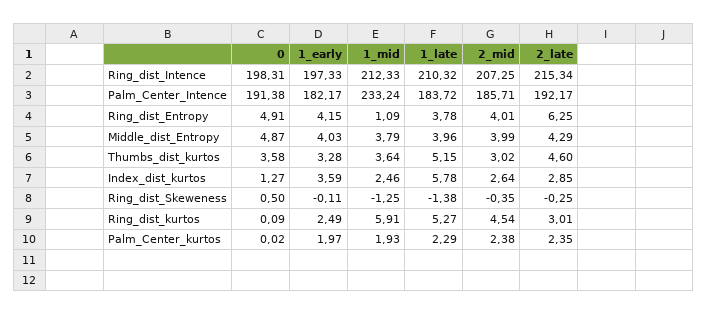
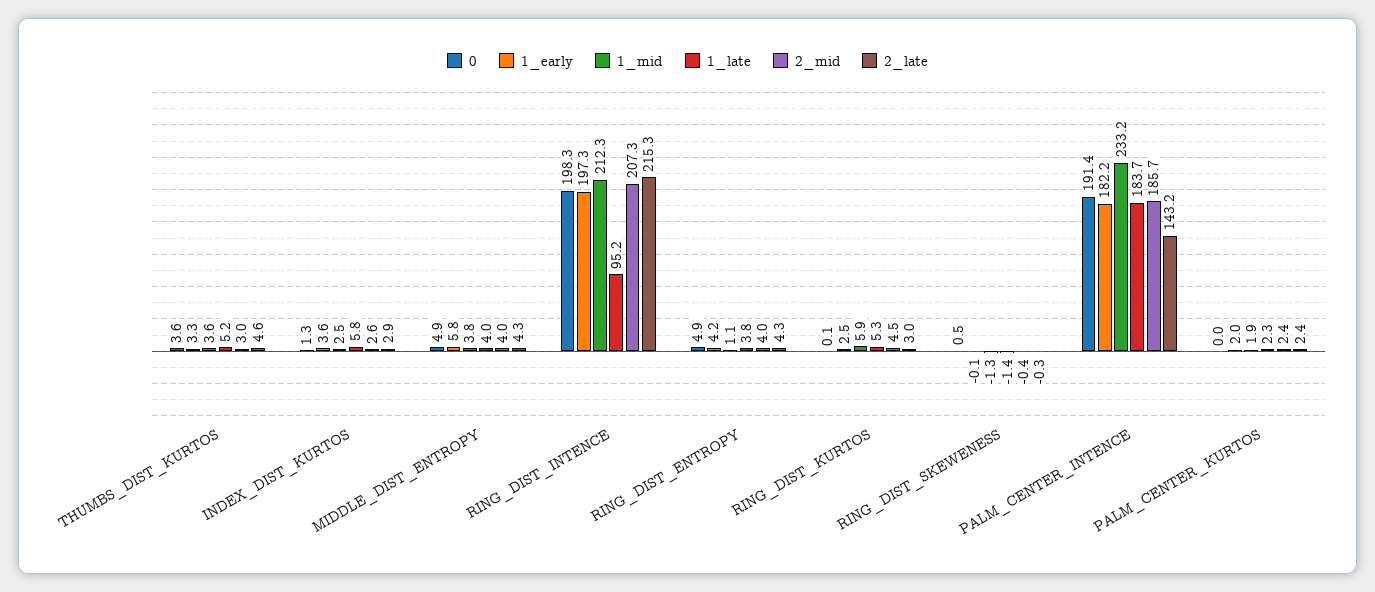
  {
    "0": {
      "Ring_dist_Intence": 198.31,
      "Palm_Center_Intence": 191.38,
      "Ring_dist_Entropy": 4.91,
      "Middle_dist_Entropy": 4.87,
      "Thumbs_dist_kurtos": 3.58,
      "Index_dist_kurtos": 1.27,
      "Ring_dist_Skeweness": 0.5,
      "Ring_dist_kurtos": 0.09,
      "Palm_Center_kurtos": 0.02
    },
    "1_early": {
      "Ring_dist_Intence": 197.33,
      "Palm_Center_Intence": 182.17,
      "Ring_dist_Entropy": 4.15,
-     "Middle_dist_Entropy": 4.03,
+     "Middle_dist_Entropy": 5.8,
      "Thumbs_dist_kurtos": 3.28,
      "Index_dist_kurtos": 3.59,
      "Ring_dist_Skeweness": -0.11,
      "Ring_dist_kurtos": 2.49,
      "Palm_Center_kurtos": 1.97
    },
    "1_mid": {
      "Ring_dist_Intence": 212.33,
      "Palm_Center_Intence": 233.24,
      "Ring_dist_Entropy": 1.09,
      "Middle_dist_Entropy": 3.79,
      "Thumbs_dist_kurtos": 3.64,
      "Index_dist_kurtos": 2.46,
      "Ring_dist_Skeweness": -1.25,
      "Ring_dist_kurtos": 5.91,
      "Palm_Center_kurtos": 1.93
    },
    "1_late": {
-     "Ring_dist_Intence": 210.32,
+     "Ring_dist_Intence": 95.2,
      "Palm_Center_Intence": 183.72,
      "Ring_dist_Entropy": 3.78,
      "Middle_dist_Entropy": 3.96,
      "Thumbs_dist_kurtos": 5.15,
      "Index_dist_kurtos": 5.78,
      "Ring_dist_Skeweness": -1.38,
      "Ring_dist_kurtos": 5.27,
      "Palm_Center_kurtos": 2.29
    },
    "2_mid": {
      "Ring_dist_Intence": 207.25,
      "Palm_Center_Intence": 185.71,
      "Ring_dist_Entropy": 4.01,
      "Middle_dist_Entropy": 3.99,
      "Thumbs_dist_kurtos": 3.02,
      "Index_dist_kurtos": 2.64,
      "Ring_dist_Skeweness": -0.35,
      "Ring_dist_kurtos": 4.54,
      "Palm_Center_kurtos": 2.38
    },
    "2_late": {
      "Ring_dist_Intence": 215.34,
-     "Palm_Center_Intence": 192.17,
+     "Palm_Center_Intence": 143.2,
-     "Ring_dist_Entropy": 6.25,
+     "Ring_dist_Entropy": 4.3,
      "Middle_dist_Entropy": 4.29,
      "Thumbs_dist_kurtos": 4.6,
      "Index_dist_kurtos": 2.85,
      "Ring_dist_Skeweness": -0.25,
      "Ring_dist_kurtos": 3.01,
      "Palm_Center_kurtos": 2.35
    }
  }

